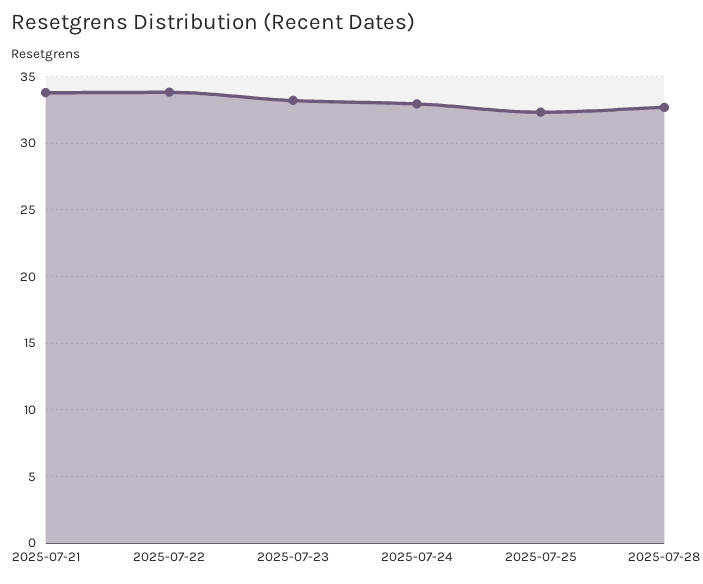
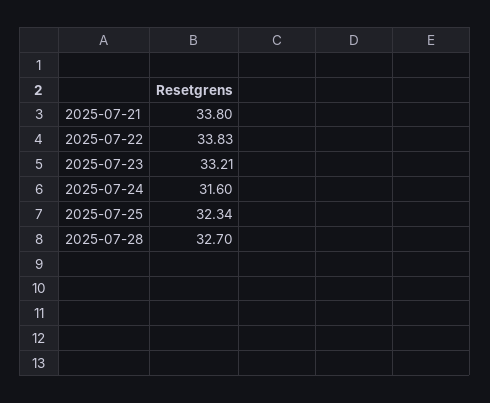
  {
    "2025-07-21": 33.8,
    "2025-07-22": 33.83,
    "2025-07-23": 33.21,
-   "2025-07-24": 33,
+   "2025-07-24": 31.6,
    "2025-07-25": 32.34,
    "2025-07-28": 32.7
  }

